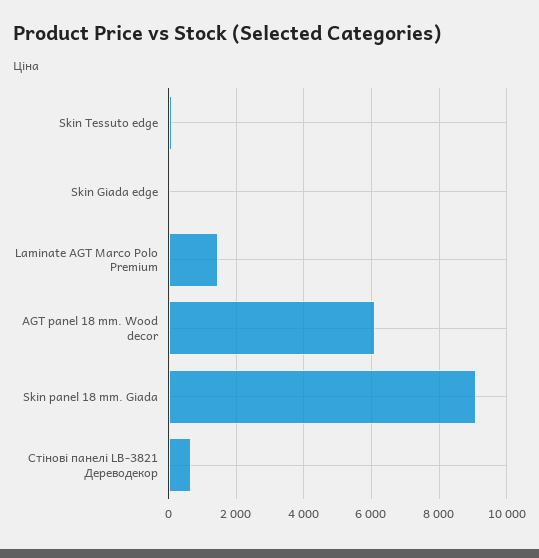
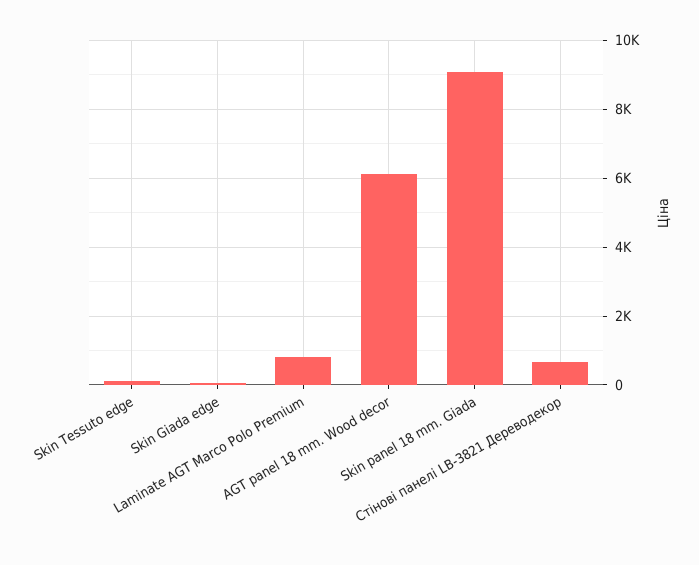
  {
    "Skin Tessuto edge": 200,
    "Skin Giada edge": 0,
-   "Laminate AGT Marco Polo Premium": 1400,
+   "Laminate AGT Marco Polo Premium": 800,
    "AGT panel 18 mm. Wood decor": 6200,
    "Skin panel 18 mm. Giada": 9000,
    "Стінові панелі LB-3821 Дереводекор": 600
  }

